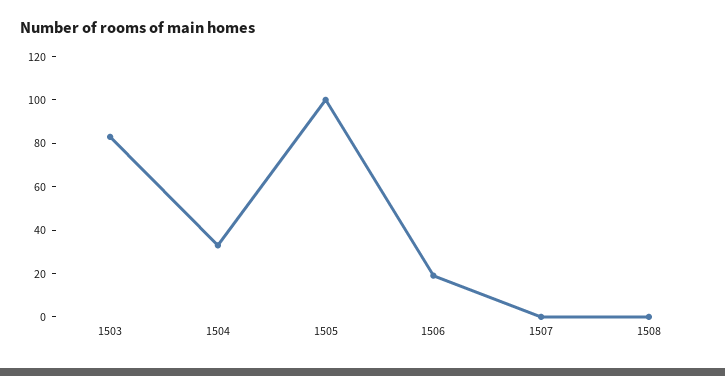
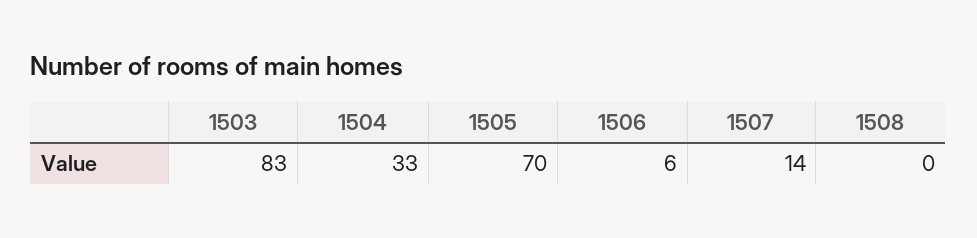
  {
    "1503": 83,
    "1504": 33,
-   "1505": 100,
+   "1505": 70,
-   "1506": 20,
+   "1506": 6,
-   "1507": 0,
+   "1507": 14,
    "1508": 0
  }

